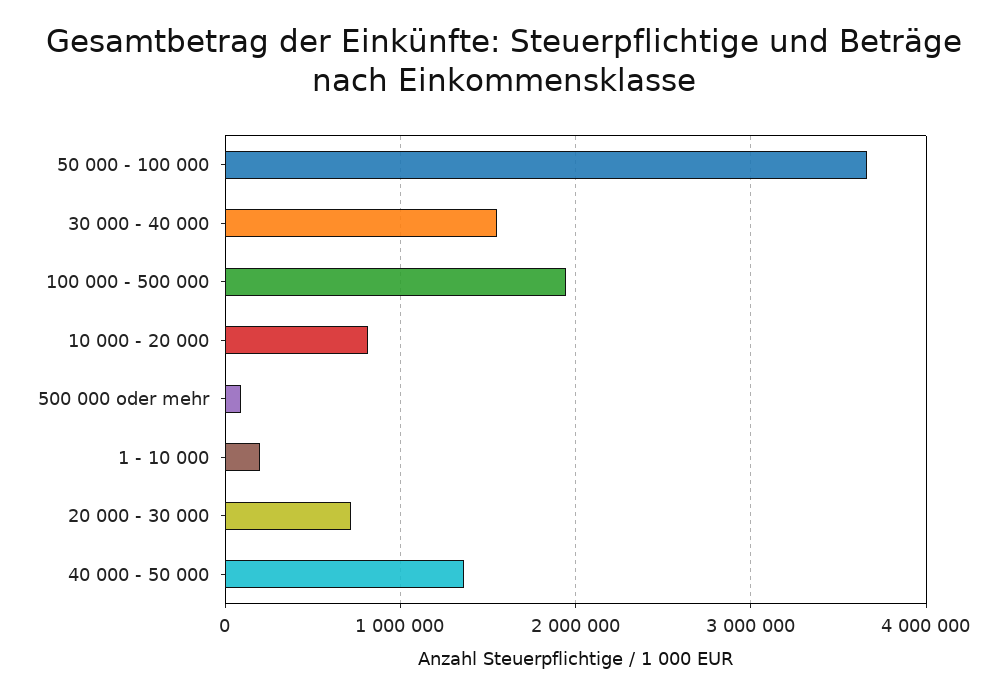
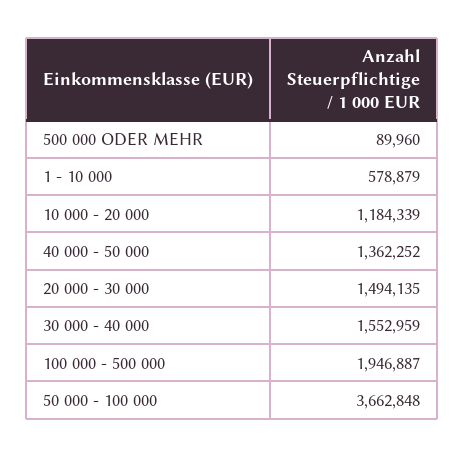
  {
    "50 000 - 100 000": 3662848,
    "30 000 - 40 000": 1552959,
    "100 000 - 500 000": 1946887,
-   "10 000 - 20 000": 800000,
+   "10 000 - 20 000": 1184339,
    "500 000 oder mehr": 89960,
-   "1 - 10 000": 200000,
+   "1 - 10 000": 578879,
-   "20 000 - 30 000": 700000,
+   "20 000 - 30 000": 1494135,
    "40 000 - 50 000": 1362252
  }

